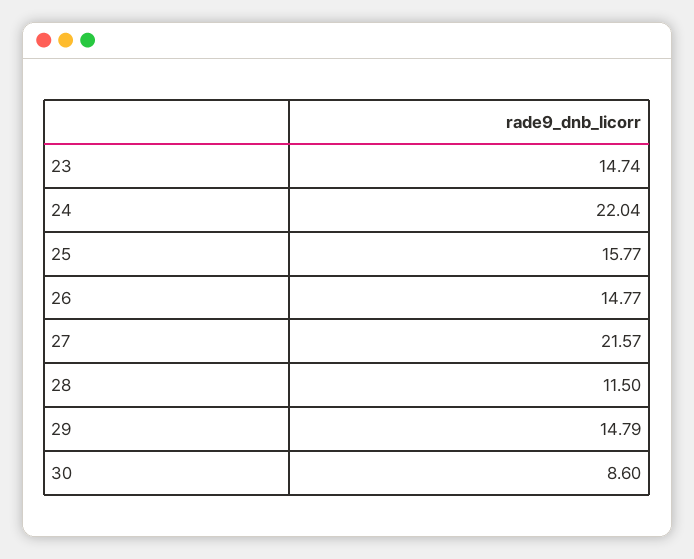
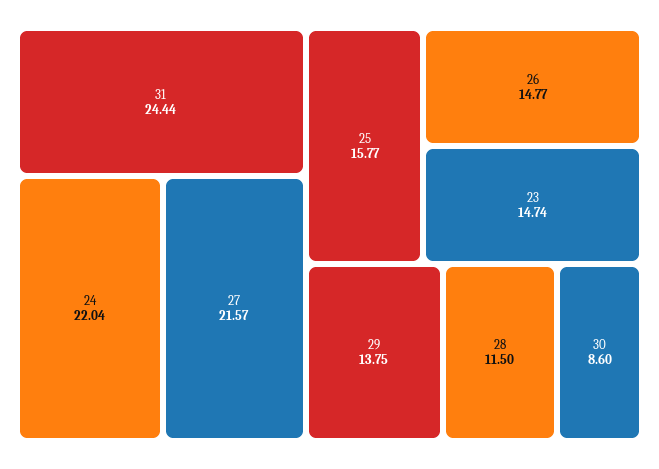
  {
    "23": 14.74,
    "24": 22.04,
    "25": 15.77,
    "26": 14.77,
    "27": 21.57,
    "28": 11.5,
-   "29": 14.79,
+   "29": 13.75,
-   "30": 8.6
+   "30": 8.6,
+   "31": 24.44
  }

